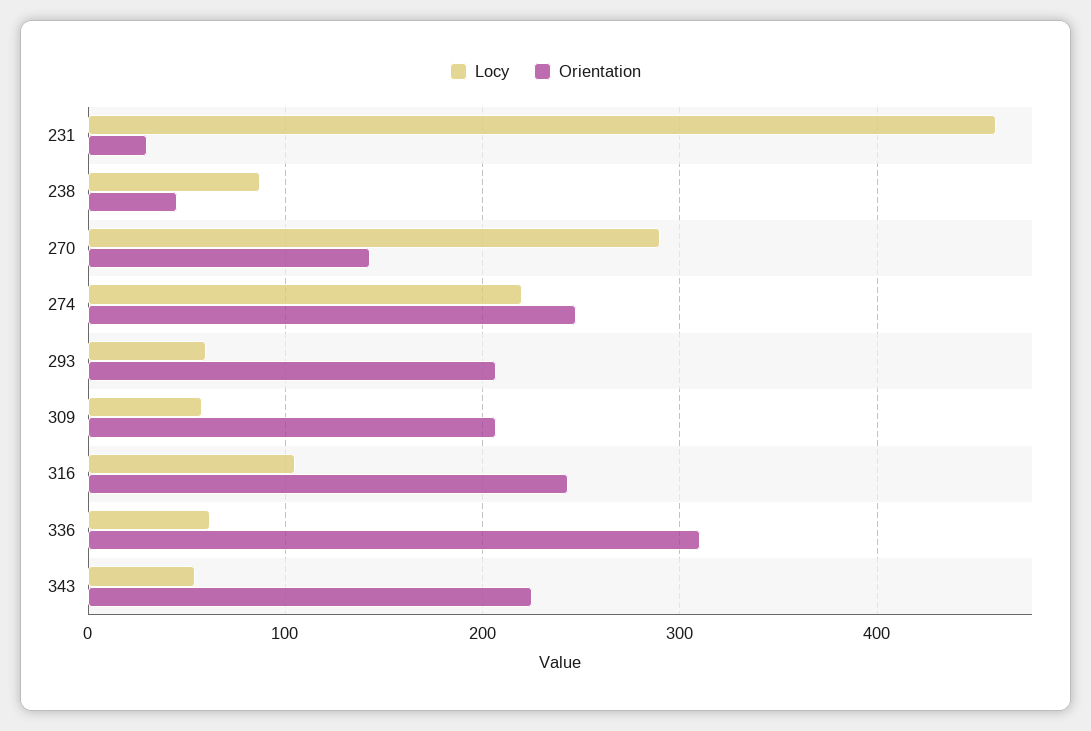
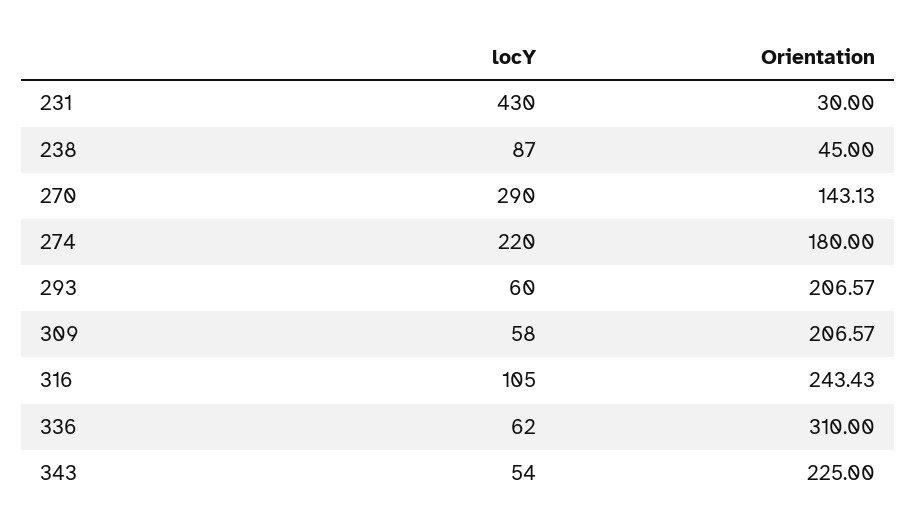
  {
    "Locy": {
-     "231": 460,
+     "231": 430,
      "238": 87,
      "270": 290,
      "274": 220,
      "293": 60,
      "309": 58,
      "316": 105,
      "336": 62,
      "343": 54
    },
    "Orientation": {
      "231": 30,
      "238": 45,
      "270": 143.13,
-     "274": 250,
+     "274": 180,
      "293": 206.57,
      "309": 206.57,
      "316": 243.43,
      "336": 310,
      "343": 225
    }
  }

